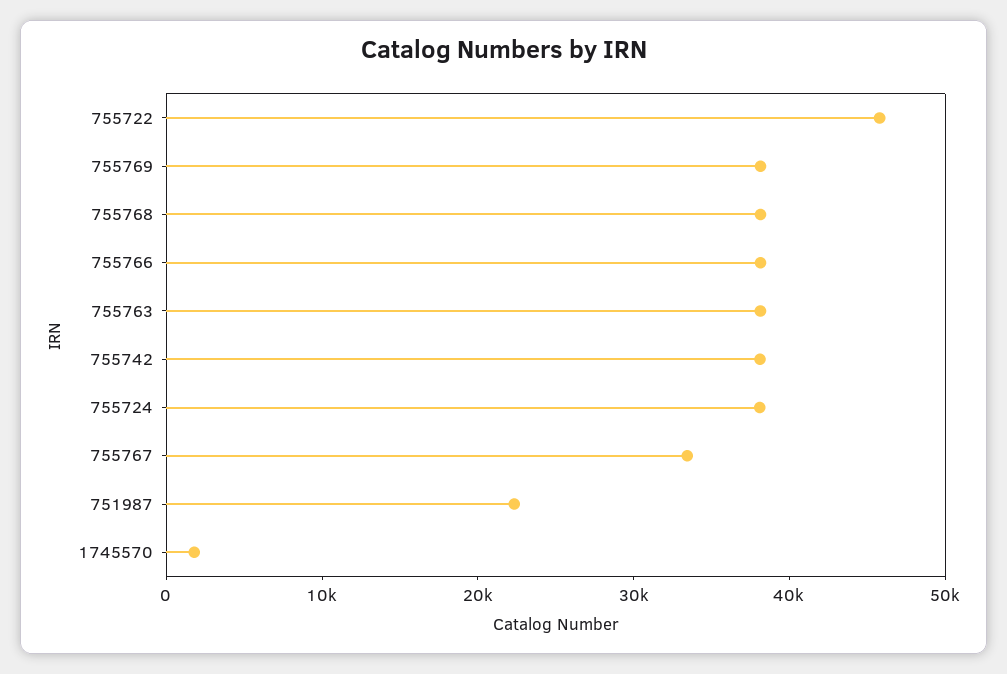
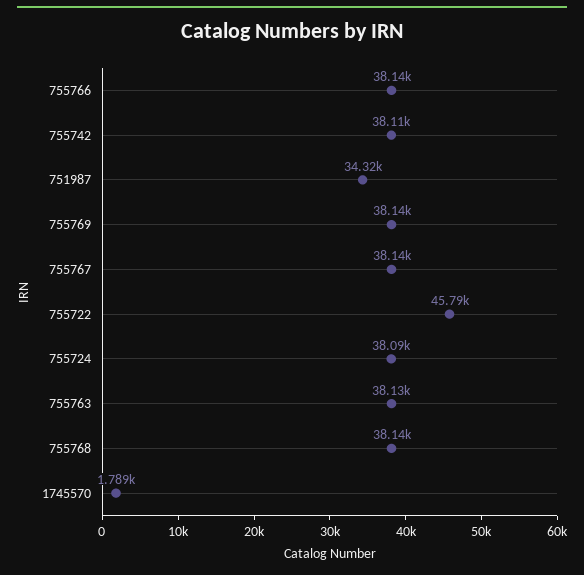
  {
    "755722": 45790,
    "755769": 38140,
    "755768": 38140,
    "755766": 38140,
    "755763": 38130,
    "755742": 38110,
    "755724": 38090,
-   "755767": 34000,
+   "755767": 38140,
-   "751987": 22000,
+   "751987": 34320,
    "1745570": 1789
  }

